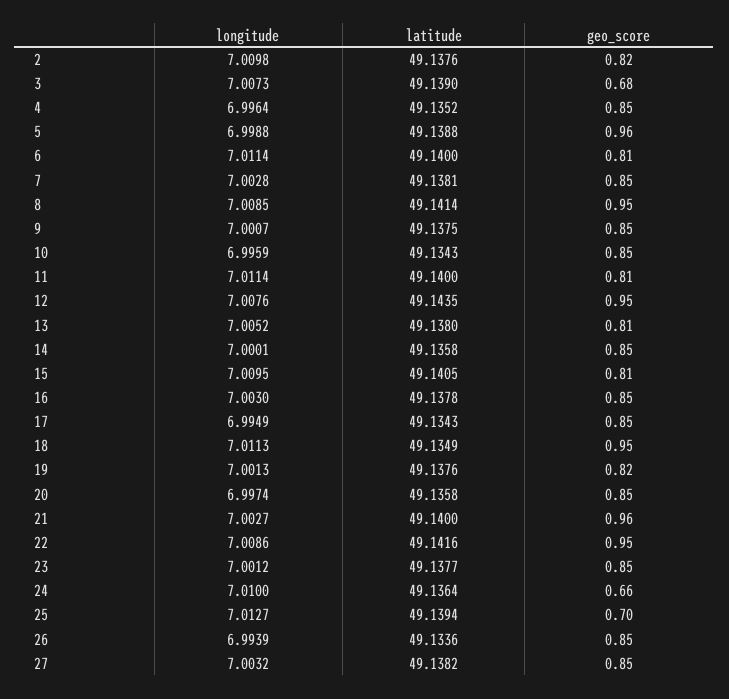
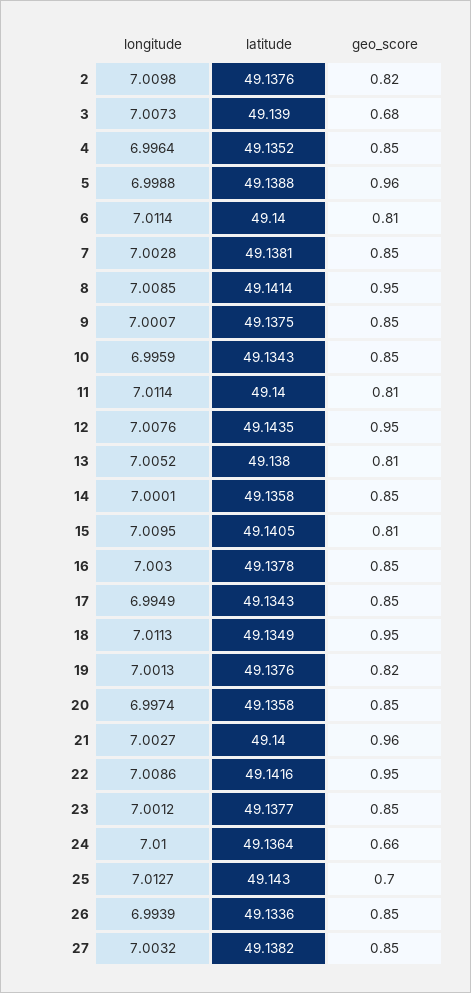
  {
    "longitude": {
      "2": 7.0098,
      "3": 7.0073,
      "4": 6.9964,
      "5": 6.9988,
      "6": 7.0114,
      "7": 7.0028,
      "8": 7.0085,
      "9": 7.0007,
      "10": 6.9959,
      "11": 7.0114,
      "12": 7.0076,
      "13": 7.0052,
      "14": 7.0001,
      "15": 7.0095,
      "16": 7.003,
      "17": 6.9949,
      "18": 7.0113,
      "19": 7.0013,
      "20": 6.9974,
      "21": 7.0027,
      "22": 7.0086,
      "23": 7.0012,
      "24": 7.01,
      "25": 7.0127,
      "26": 6.9939,
      "27": 7.0032
    },
    "latitude": {
      "2": 49.1376,
      "3": 49.139,
      "4": 49.1352,
      "5": 49.1388,
      "6": 49.14,
      "7": 49.1381,
      "8": 49.1414,
      "9": 49.1375,
      "10": 49.1343,
      "11": 49.14,
      "12": 49.1435,
      "13": 49.138,
      "14": 49.1358,
      "15": 49.1405,
      "16": 49.1378,
      "17": 49.1343,
      "18": 49.1349,
      "19": 49.1376,
      "20": 49.1358,
      "21": 49.14,
      "22": 49.1416,
      "23": 49.1377,
      "24": 49.1364,
-     "25": 49.1394,
+     "25": 49.143,
      "26": 49.1336,
      "27": 49.1382
    },
    "geo_score": {
      "2": 0.82,
      "3": 0.68,
      "4": 0.85,
      "5": 0.96,
      "6": 0.81,
      "7": 0.85,
      "8": 0.95,
      "9": 0.85,
      "10": 0.85,
      "11": 0.81,
      "12": 0.95,
      "13": 0.81,
      "14": 0.85,
      "15": 0.81,
      "16": 0.85,
      "17": 0.85,
      "18": 0.95,
      "19": 0.82,
      "20": 0.85,
      "21": 0.96,
      "22": 0.95,
      "23": 0.85,
      "24": 0.66,
      "25": 0.7,
      "26": 0.85,
      "27": 0.85
    }
  }

